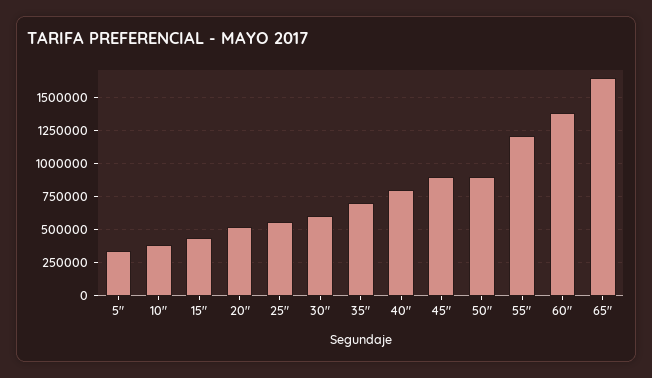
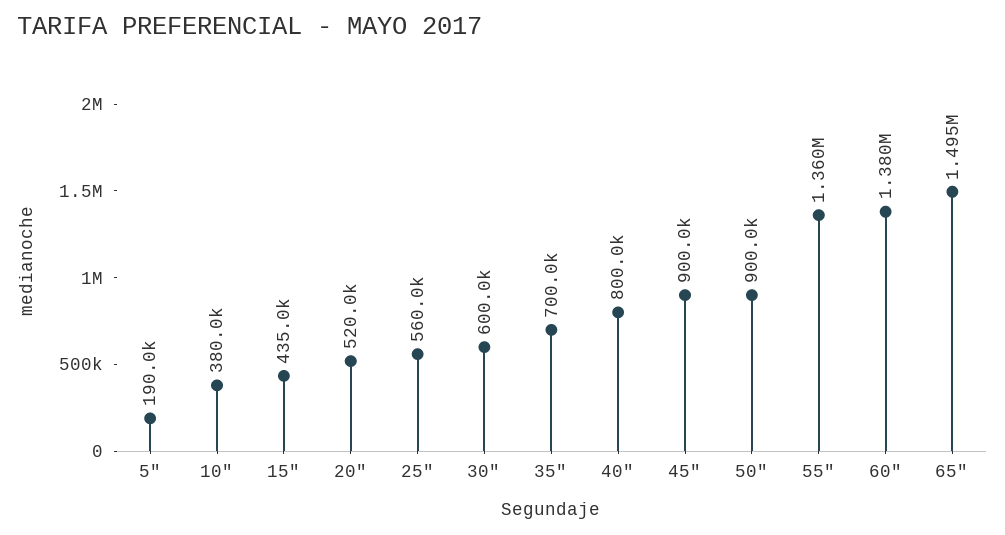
  {
-   "5\"": 350000,
+   "5\"": 190000,
    "10\"": 380000,
    "15\"": 435000,
    "20\"": 520000,
    "25\"": 560000,
    "30\"": 600000,
    "35\"": 700000,
    "40\"": 800000,
    "45\"": 900000,
    "50\"": 900000,
-   "55\"": 1200000,
+   "55\"": 1360000,
    "60\"": 1380000,
-   "65\"": 1650000
+   "65\"": 1495000
  }

